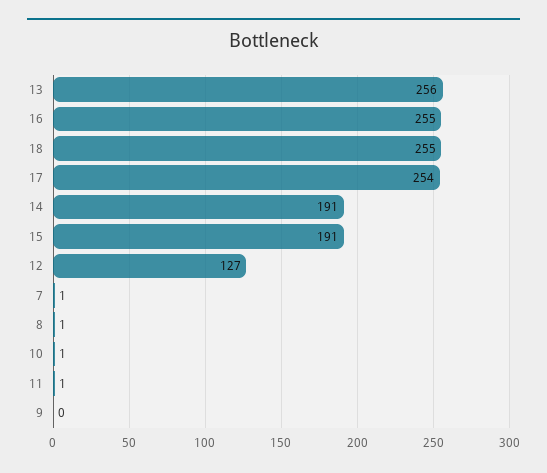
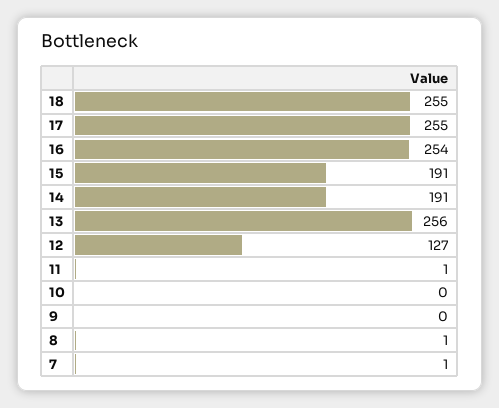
  {
    "13": 256,
-   "16": 255,
+   "16": 254,
    "18": 255,
-   "17": 254,
+   "17": 255,
    "14": 191,
    "15": 191,
    "12": 127,
    "7": 1,
    "8": 1,
-   "10": 1,
+   "10": 0,
    "11": 1,
    "9": 0
  }

